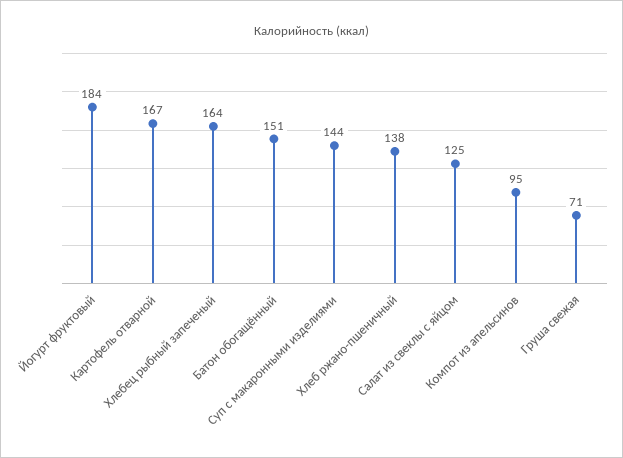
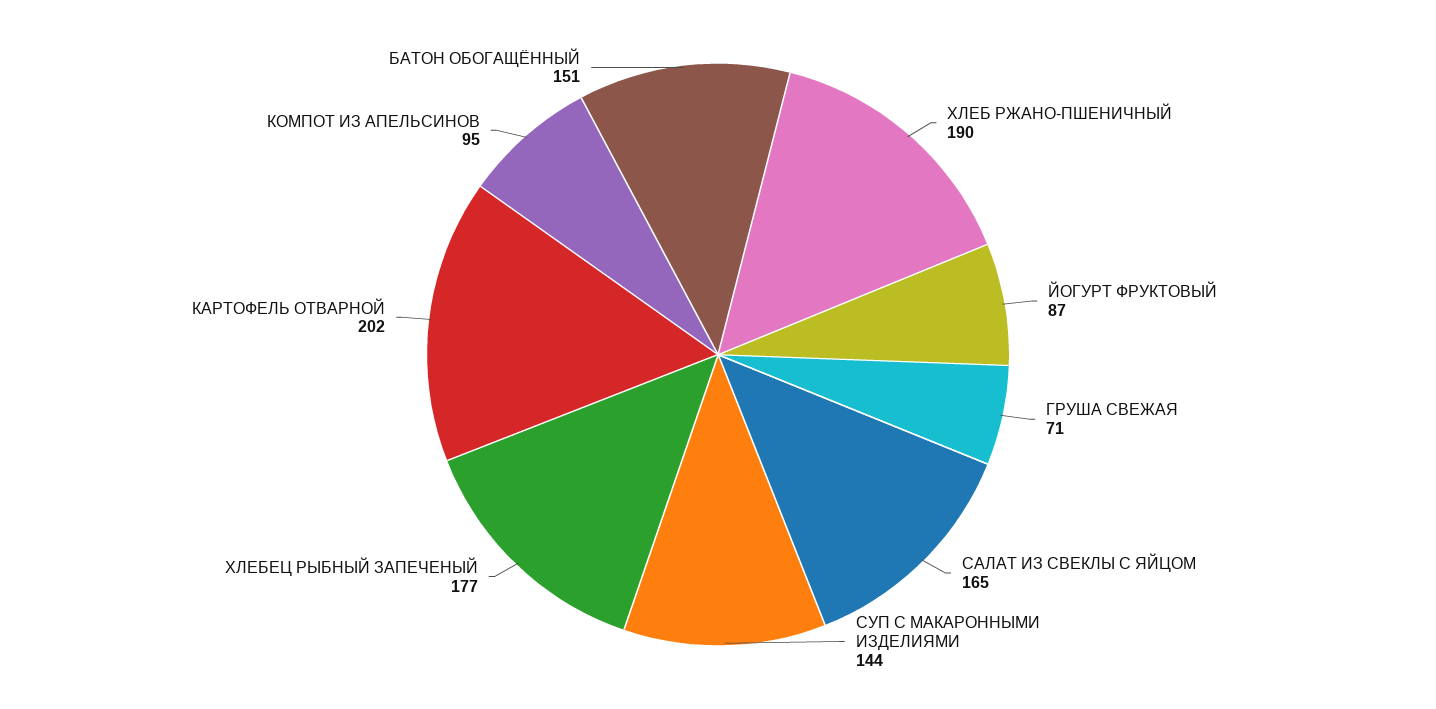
  {
-   "Йогурт фруктовый": 184,
+   "Йогурт фруктовый": 87,
-   "Картофель отварной": 167,
+   "Картофель отварной": 202,
-   "Хлебец рыбный запеченый": 164,
+   "Хлебец рыбный запеченый": 177,
    "Батон обогащённый": 151,
    "Суп с макаронными изделиями": 144,
-   "Хлеб ржано-пшеничный": 138,
+   "Хлеб ржано-пшеничный": 190,
-   "Салат из свеклы с яйцом": 125,
+   "Салат из свеклы с яйцом": 165,
    "Компот из апельсинов": 95,
    "Груша свежая": 71
  }

